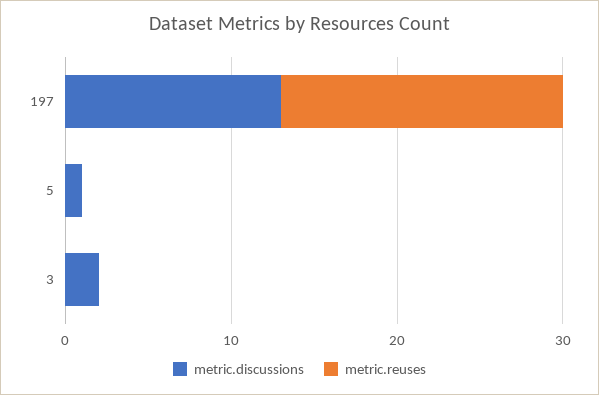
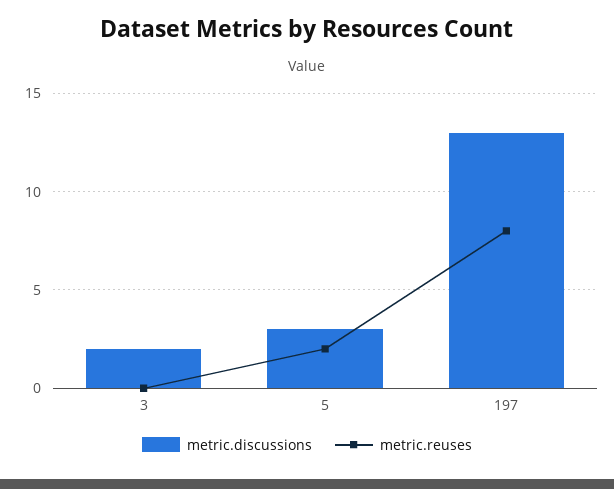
  {
    "metric.discussions": {
      "197": 13,
-     "5": 1,
+     "5": 3,
      "3": 2
    },
    "metric.reuses": {
-     "197": 17,
+     "197": 8,
-     "5": 0,
+     "5": 2,
      "3": 0
    }
  }

